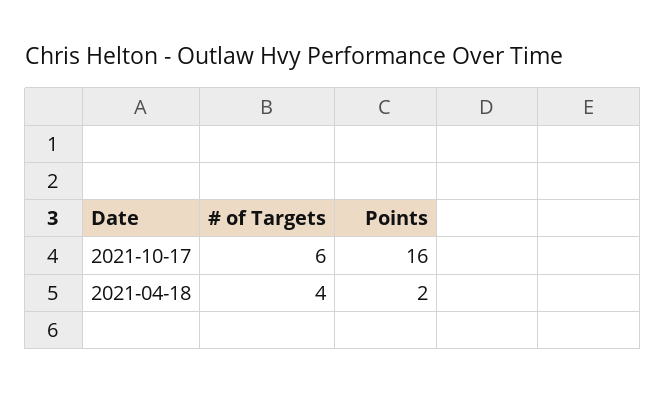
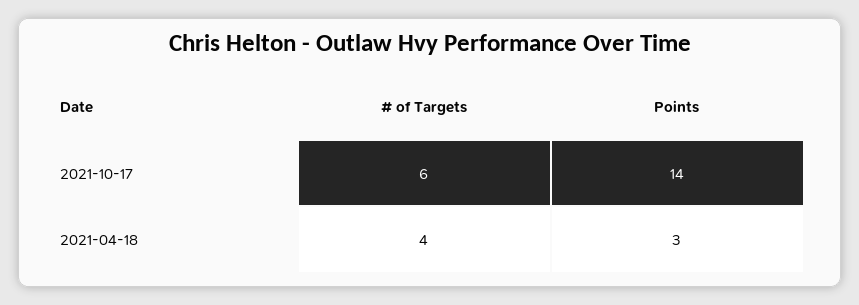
  {
    "# of Targets": {
      "2021-10-17": 6,
      "2021-04-18": 4
    },
    "Points": {
-     "2021-10-17": 16,
+     "2021-10-17": 14,
-     "2021-04-18": 2
+     "2021-04-18": 3
    }
  }

